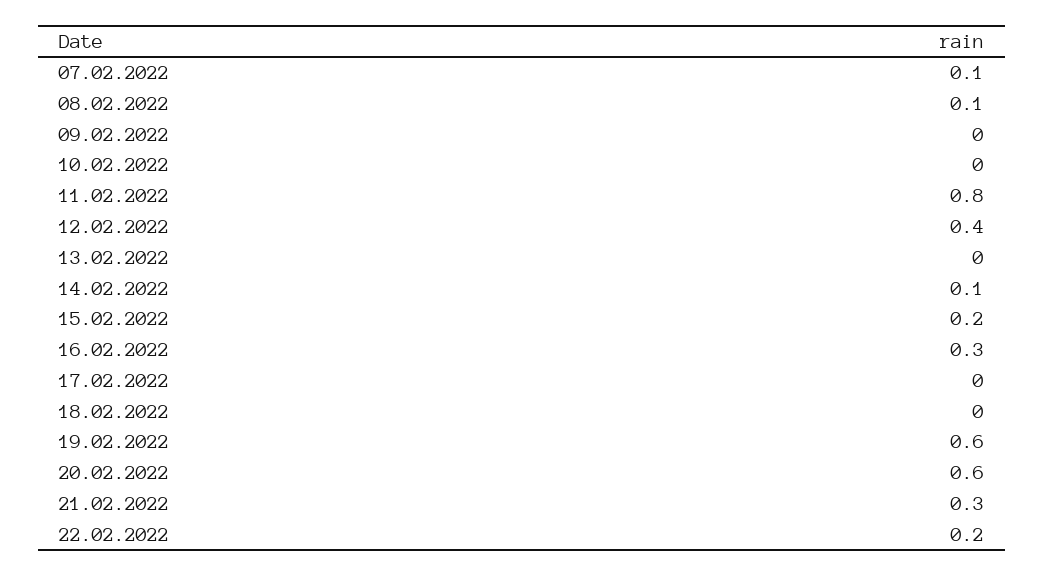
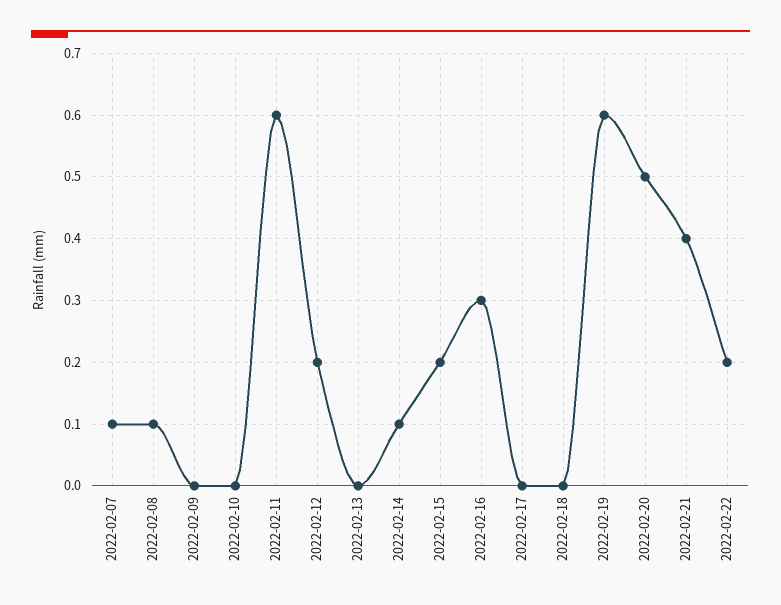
  {
    "07.02.2022": 0.1,
    "08.02.2022": 0.1,
    "09.02.2022": 0,
    "10.02.2022": 0,
-   "11.02.2022": 0.8,
+   "11.02.2022": 0.6,
-   "12.02.2022": 0.4,
+   "12.02.2022": 0.2,
    "13.02.2022": 0,
    "14.02.2022": 0.1,
    "15.02.2022": 0.2,
    "16.02.2022": 0.3,
    "17.02.2022": 0,
    "18.02.2022": 0,
    "19.02.2022": 0.6,
-   "20.02.2022": 0.6,
+   "20.02.2022": 0.5,
-   "21.02.2022": 0.3,
+   "21.02.2022": 0.4,
    "22.02.2022": 0.2
  }

